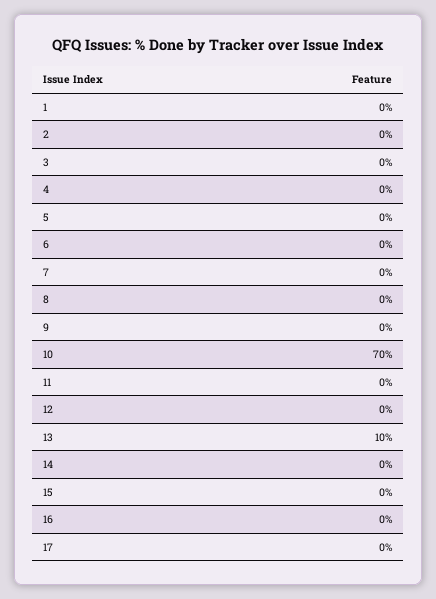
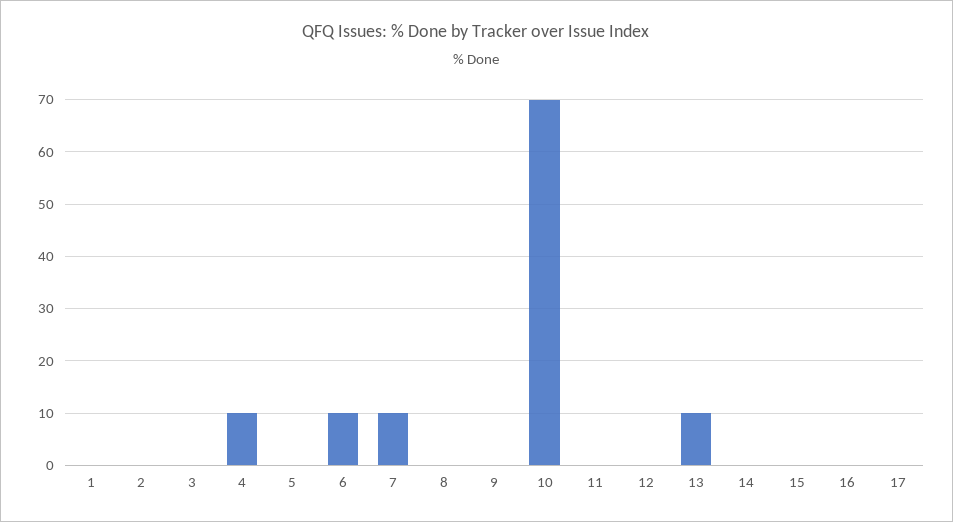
  {
    "1": 0,
    "2": 0,
    "3": 0,
-   "4": 0,
+   "4": 10,
    "5": 0,
-   "6": 0,
+   "6": 10,
-   "7": 0,
+   "7": 10,
    "8": 0,
    "9": 0,
    "10": 70,
    "11": 0,
    "12": 0,
    "13": 10,
    "14": 0,
    "15": 0,
    "16": 0,
    "17": 0
  }

